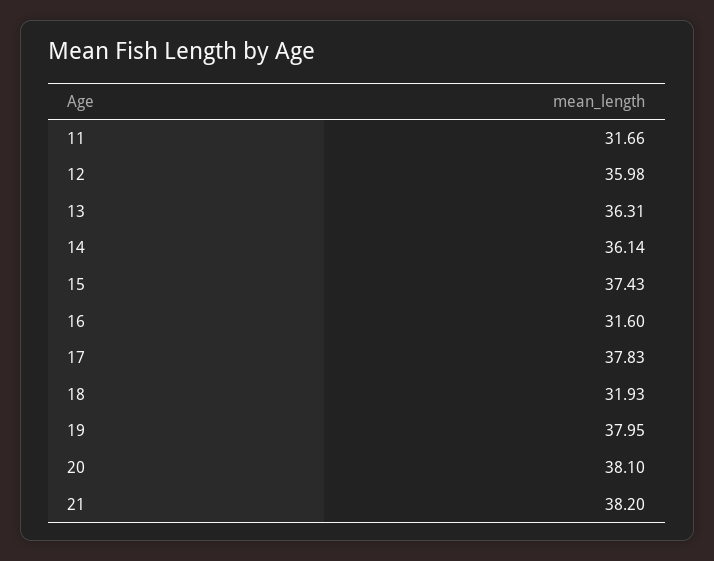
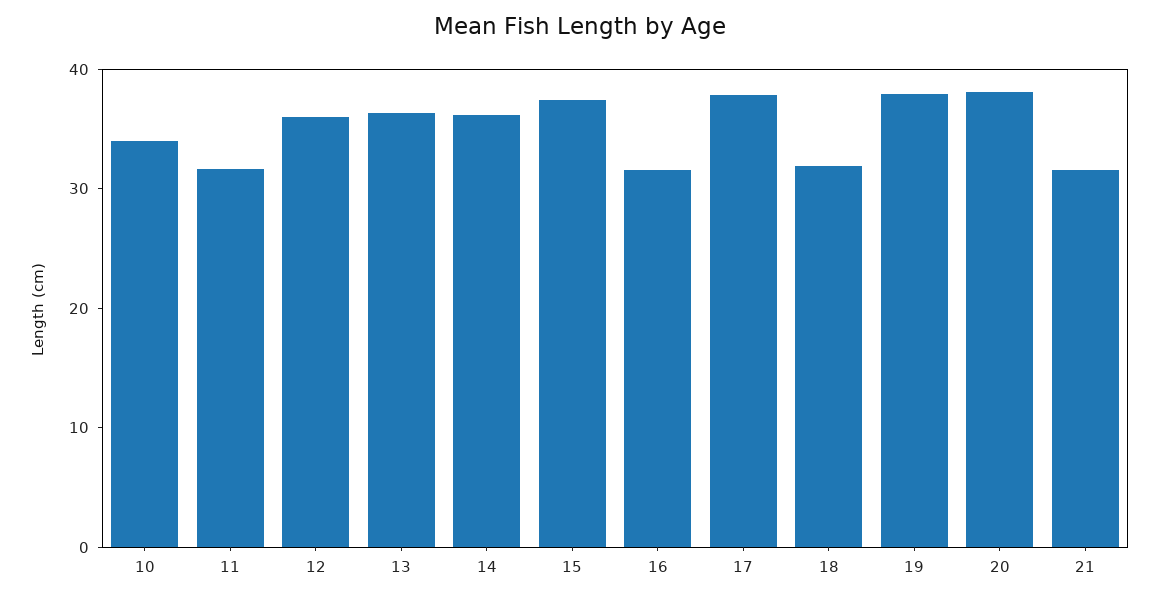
  {
    "11": 31.66,
    "12": 35.98,
    "13": 36.31,
    "14": 36.14,
    "15": 37.43,
    "16": 31.6,
    "17": 37.83,
    "18": 31.93,
    "19": 37.95,
    "20": 38.1,
-   "21": 38.2
+   "21": 32,
+   "10": 34
  }

